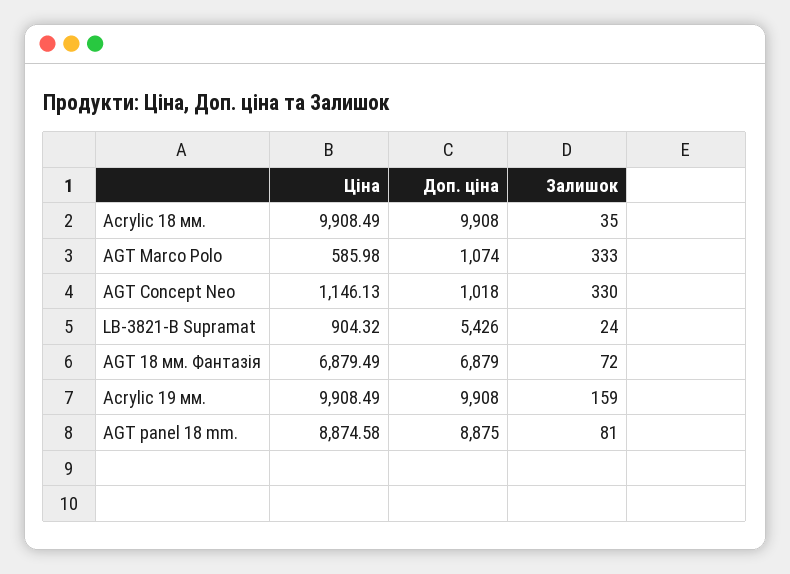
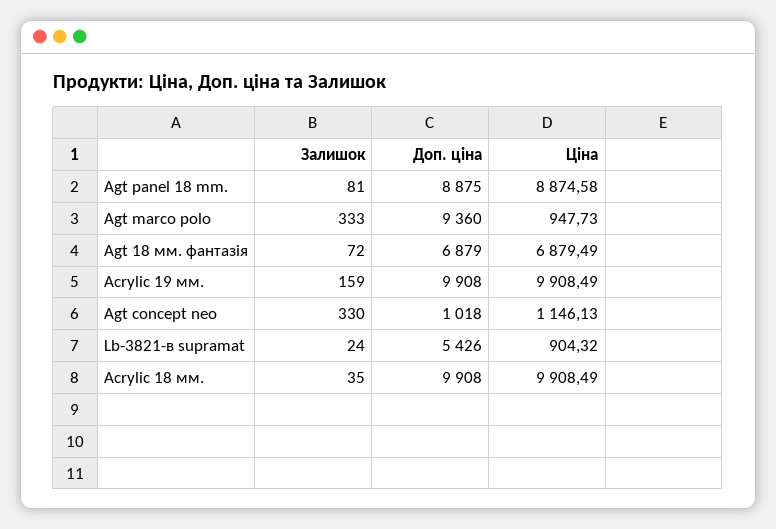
  {
    "Ціна": {
      "Acrylic 18 мм.": 9908.49,
-     "AGT Marco Polo": 585.98,
+     "AGT Marco Polo": 947.73,
      "AGT Concept Neo": 1146.13,
      "LB-3821-В Supramat": 904.32,
      "AGT 18 мм. Фантазія": 6879.49,
      "Acrylic 19 мм.": 9908.49,
      "AGT panel 18 mm.": 8874.58
    },
    "Доп. ціна": {
      "Acrylic 18 мм.": 9908,
-     "AGT Marco Polo": 1074,
+     "AGT Marco Polo": 9360,
      "AGT Concept Neo": 1018,
      "LB-3821-В Supramat": 5426,
      "AGT 18 мм. Фантазія": 6879,
      "Acrylic 19 мм.": 9908,
      "AGT panel 18 mm.": 8875
    },
    "Залишок": {
      "Acrylic 18 мм.": 35,
      "AGT Marco Polo": 333,
      "AGT Concept Neo": 330,
      "LB-3821-В Supramat": 24,
      "AGT 18 мм. Фантазія": 72,
      "Acrylic 19 мм.": 159,
      "AGT panel 18 mm.": 81
    }
  }

